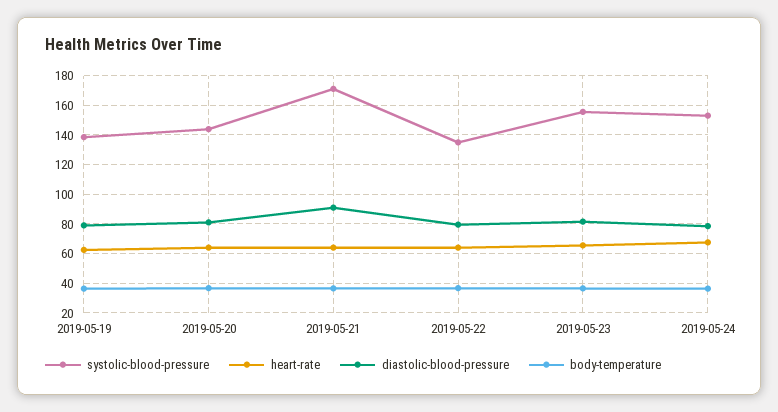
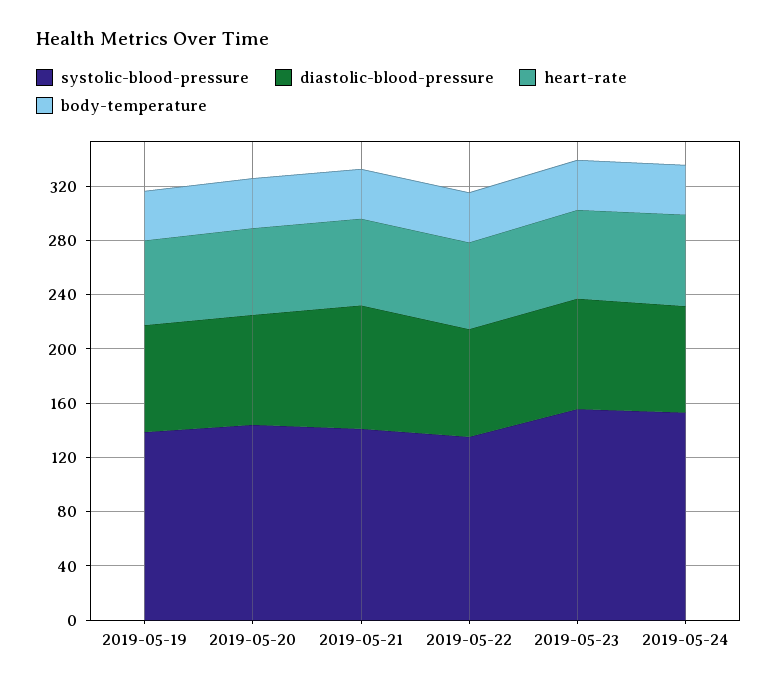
  {
    "systolic-blood-pressure": {
      "2019-05-19": 140,
      "2019-05-20": 145,
-     "2019-05-21": 170,
+     "2019-05-21": 140,
      "2019-05-22": 135,
      "2019-05-23": 155,
      "2019-05-24": 155
    },
    "heart-rate": {
      "2019-05-19": 65,
      "2019-05-20": 65,
      "2019-05-21": 65,
      "2019-05-22": 65,
      "2019-05-23": 65,
      "2019-05-24": 70
    },
    "diastolic-blood-pressure": {
      "2019-05-19": 80,
      "2019-05-20": 80,
      "2019-05-21": 90,
      "2019-05-22": 80,
      "2019-05-23": 80,
      "2019-05-24": 80
    },
    "body-temperature": {
      "2019-05-19": 35,
      "2019-05-20": 35,
      "2019-05-21": 35,
      "2019-05-22": 35,
      "2019-05-23": 35,
      "2019-05-24": 35
    }
  }

